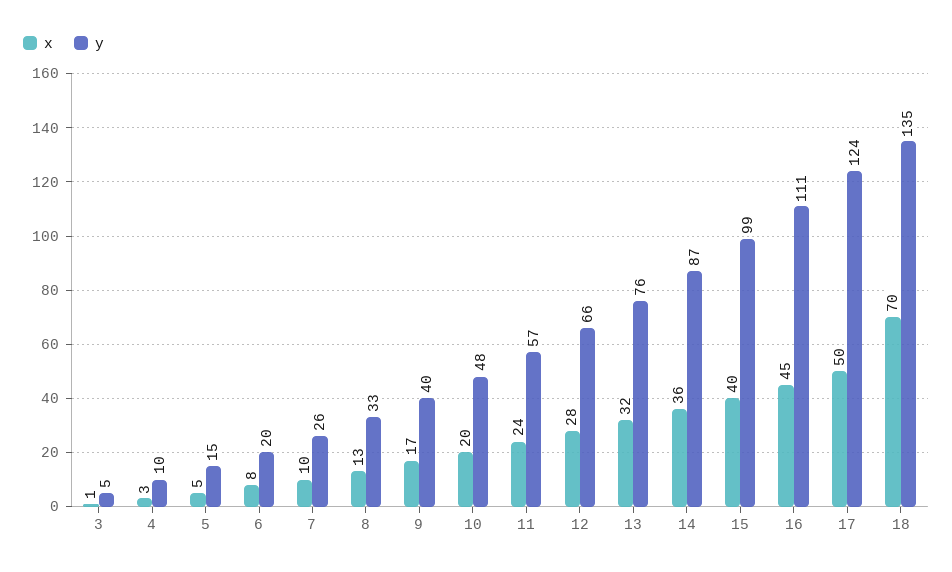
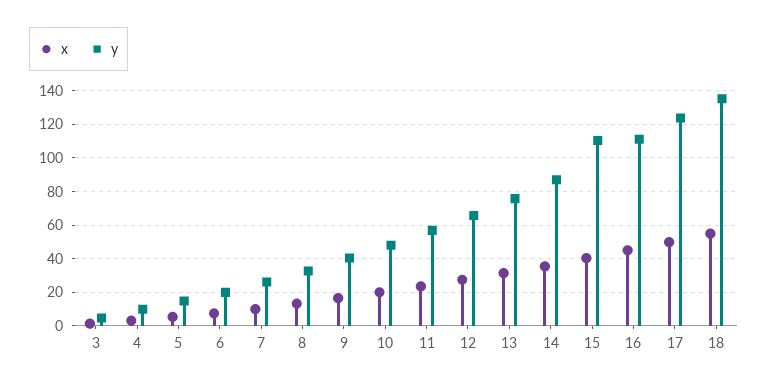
  {
    "x": {
      "3": 1,
      "4": 3,
      "5": 5,
      "6": 8,
      "7": 10,
      "8": 13,
      "9": 17,
      "10": 20,
      "11": 24,
      "12": 28,
      "13": 32,
      "14": 36,
      "15": 40,
      "16": 45,
      "17": 50,
-     "18": 70
+     "18": 55
    },
    "y": {
      "3": 5,
      "4": 10,
      "5": 15,
      "6": 20,
      "7": 26,
      "8": 33,
      "9": 40,
      "10": 48,
      "11": 57,
      "12": 66,
      "13": 76,
      "14": 87,
-     "15": 99,
+     "15": 110,
      "16": 111,
      "17": 124,
      "18": 135
    }
  }

